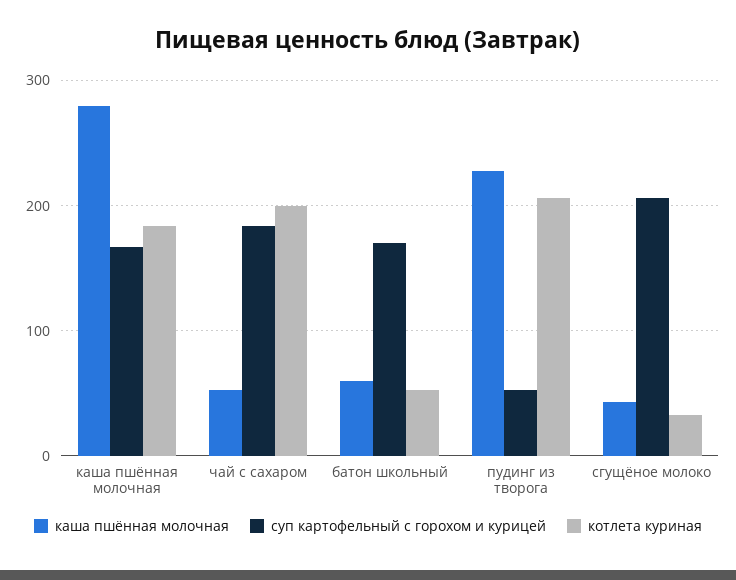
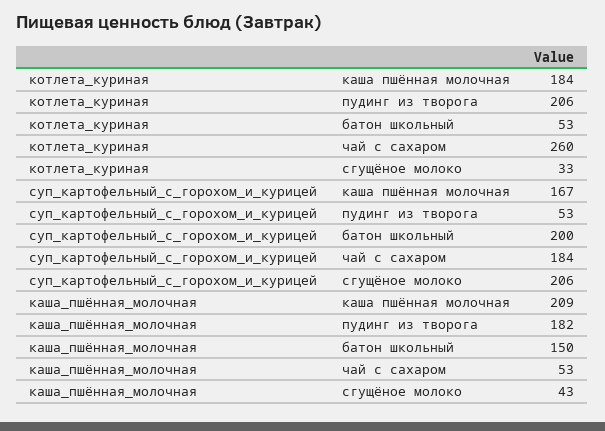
  {
    "каша пшённая молочная": {
-     "каша пшённая молочная": 280,
+     "каша пшённая молочная": 209,
      "чай с сахаром": 53,
-     "батон школьный": 60,
+     "батон школьный": 150,
-     "пудинг из творога": 230,
+     "пудинг из творога": 182,
      "сгущёное молоко": 43
    },
    "суп картофельный с горохом и курицей": {
      "каша пшённая молочная": 167,
      "чай с сахаром": 184,
-     "батон школьный": 170,
+     "батон школьный": 200,
      "пудинг из творога": 53,
      "сгущёное молоко": 206
    },
    "котлета куриная": {
      "каша пшённая молочная": 184,
-     "чай с сахаром": 200,
+     "чай с сахаром": 260,
      "батон школьный": 53,
      "пудинг из творога": 206,
      "сгущёное молоко": 33
    }
  }

